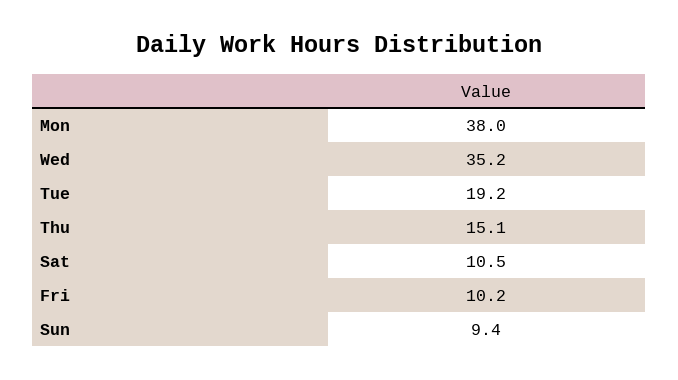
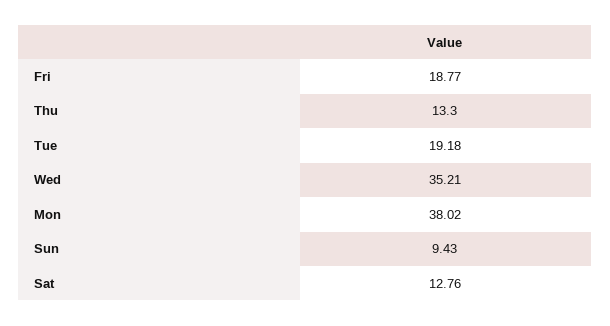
  {
    "Mon": 38.02,
    "Wed": 35.21,
    "Tue": 19.18,
-   "Thu": 15.1,
+   "Thu": 13.3,
-   "Sat": 10.5,
+   "Sat": 12.76,
-   "Fri": 10.2,
+   "Fri": 18.77,
    "Sun": 9.43
  }

